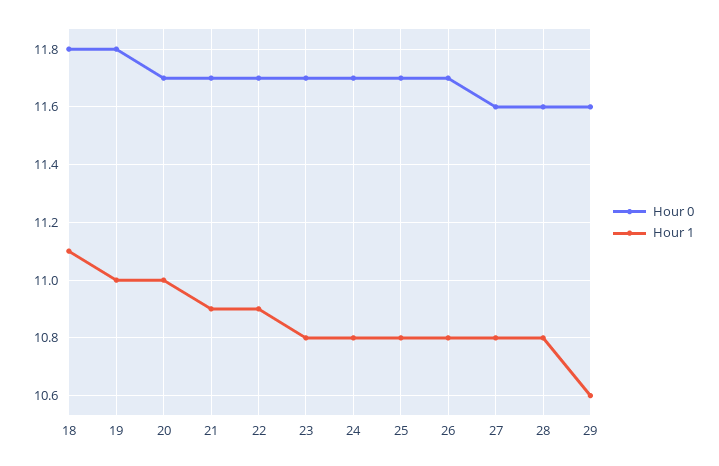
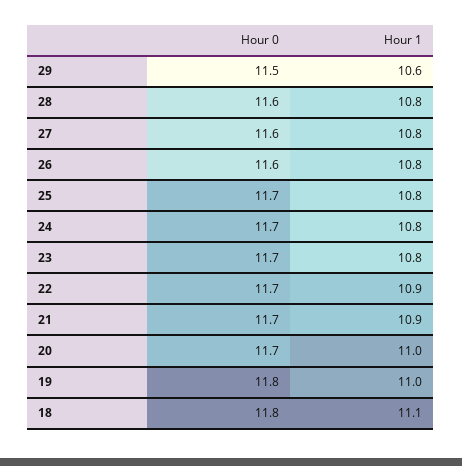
  {
    "Hour 0": {
      "18": 11.8,
      "19": 11.8,
      "20": 11.7,
      "21": 11.7,
      "22": 11.7,
      "23": 11.7,
      "24": 11.7,
      "25": 11.7,
-     "26": 11.7,
+     "26": 11.6,
      "27": 11.6,
      "28": 11.6,
-     "29": 11.6
+     "29": 11.5
    },
    "Hour 1": {
      "18": 11.1,
      "19": 11,
      "20": 11,
      "21": 10.9,
      "22": 10.9,
      "23": 10.8,
      "24": 10.8,
      "25": 10.8,
      "26": 10.8,
      "27": 10.8,
      "28": 10.8,
      "29": 10.6
    }
  }

